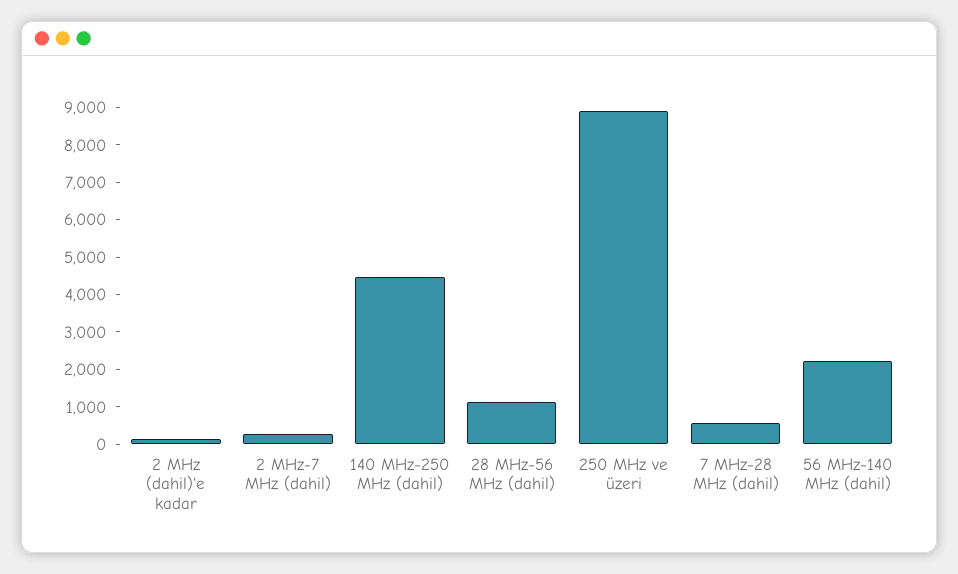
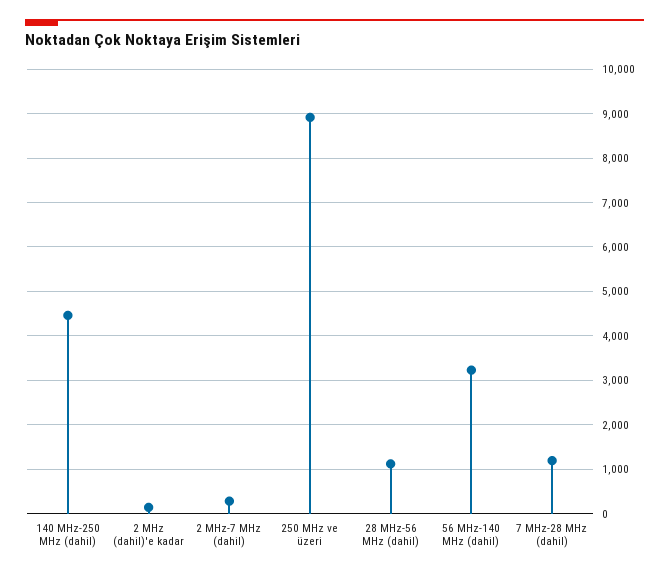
  {
    "2 MHz (dahil)'e kadar": 200,
    "2 MHz-7 MHz (dahil)": 200,
    "140 MHz-250 MHz (dahil)": 4400,
    "28 MHz-56 MHz (dahil)": 1200,
    "250 MHz ve üzeri": 9000,
-   "7 MHz-28 MHz (dahil)": 500,
+   "7 MHz-28 MHz (dahil)": 1200,
-   "56 MHz-140 MHz (dahil)": 2250
+   "56 MHz-140 MHz (dahil)": 3200
  }

